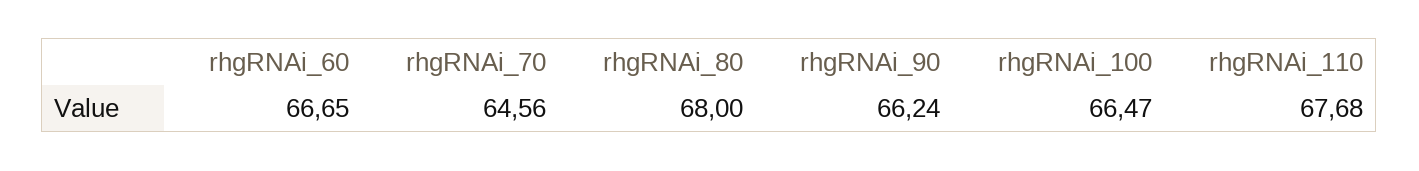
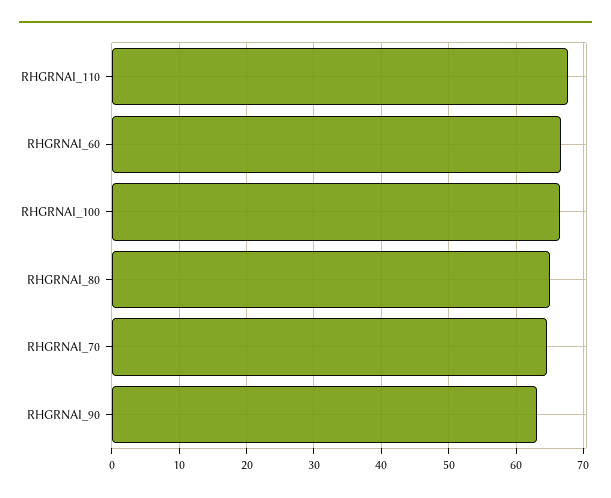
  {
    "rhgRNAi_60": 66.65,
    "rhgRNAi_70": 64.56,
-   "rhgRNAi_80": 68,
+   "rhgRNAi_80": 65,
-   "rhgRNAi_90": 66.24,
+   "rhgRNAi_90": 63,
    "rhgRNAi_100": 66.47,
    "rhgRNAi_110": 67.68
  }

